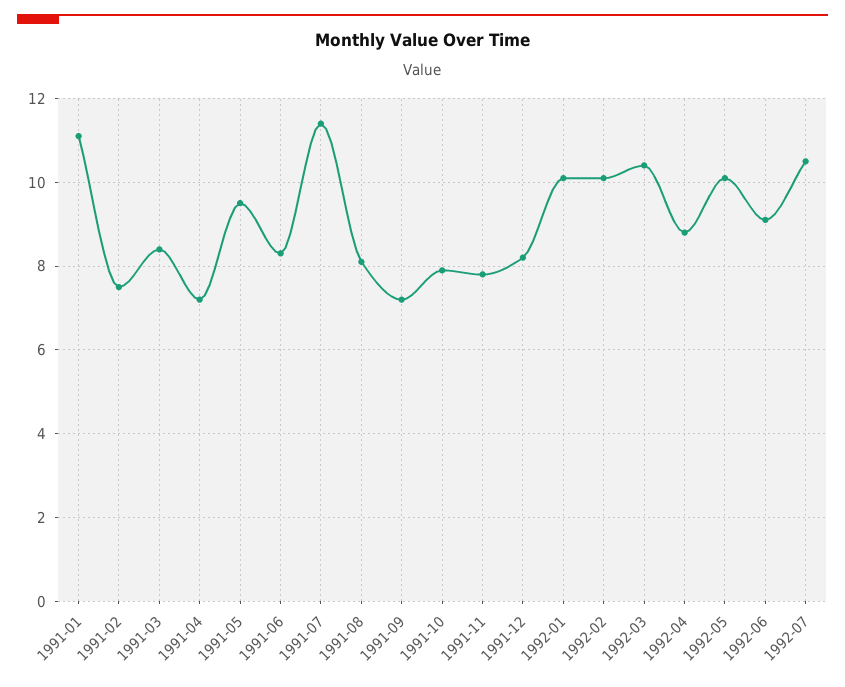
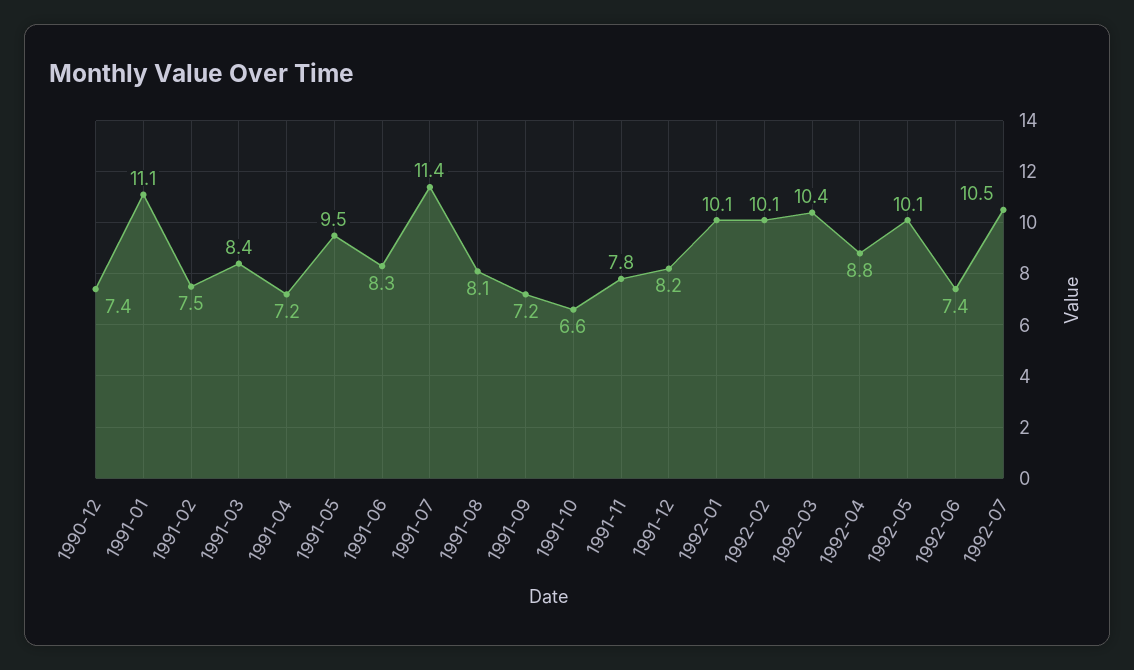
  {
    "1991-01": 11.1,
    "1991-02": 7.5,
    "1991-03": 8.4,
    "1991-04": 7.2,
    "1991-05": 9.5,
    "1991-06": 8.3,
    "1991-07": 11.4,
    "1991-08": 8.1,
    "1991-09": 7.2,
-   "1991-10": 8,
+   "1991-10": 6.6,
    "1991-11": 7.8,
    "1991-12": 8.2,
    "1992-01": 10.1,
    "1992-02": 10.1,
    "1992-03": 10.4,
    "1992-04": 8.8,
    "1992-05": 10.1,
-   "1992-06": 9,
+   "1992-06": 7.4,
-   "1992-07": 10.5
+   "1992-07": 10.5,
+   "1990-12": 7.4
  }

